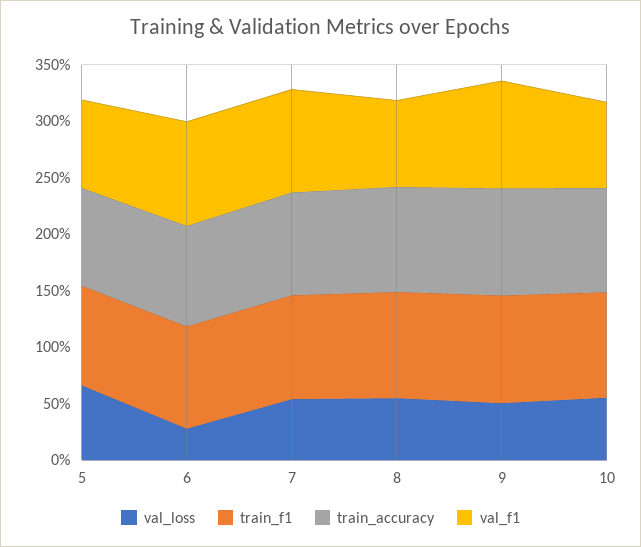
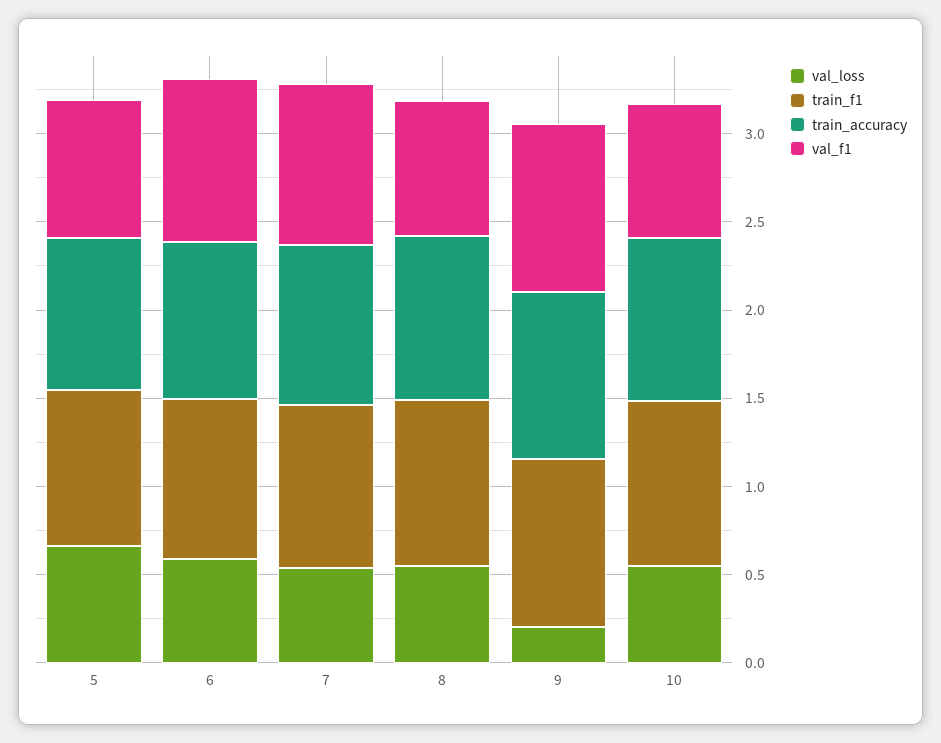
  {
    "val_loss": {
      "5": 0.7,
-     "6": 0.3,
+     "6": 0.6,
      "7": 0.5,
      "8": 0.5,
-     "9": 0.5,
+     "9": 0.2,
      "10": 0.6
    },
    "train_f1": {
      "5": 0.9,
      "6": 0.9,
      "7": 0.9,
      "8": 0.9,
      "9": 1,
      "10": 0.9
    },
    "train_accuracy": {
      "5": 0.9,
      "6": 0.9,
      "7": 0.9,
      "8": 0.9,
      "9": 0.9,
      "10": 0.9
    },
    "val_f1": {
      "5": 0.8,
      "6": 0.9,
      "7": 0.9,
      "8": 0.8,
      "9": 1,
      "10": 0.8
    }
  }

